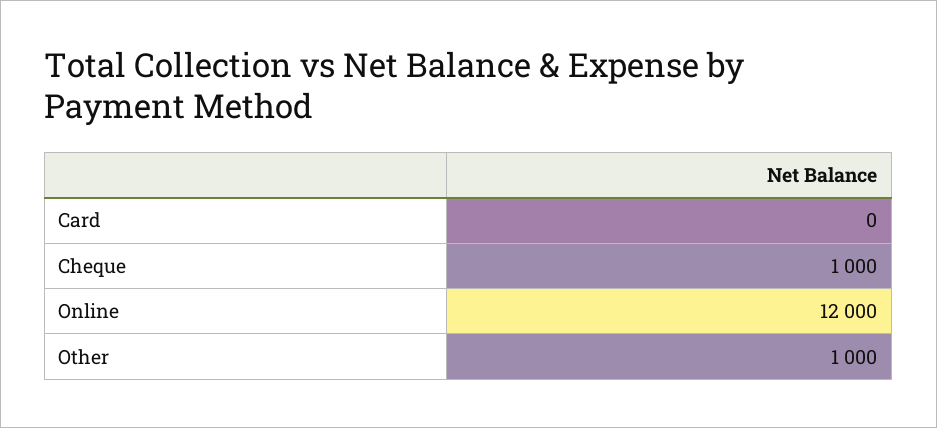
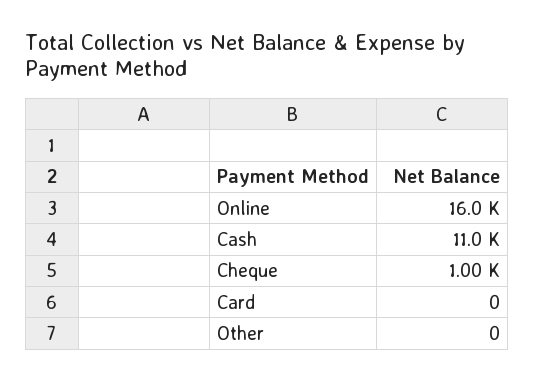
  {
    "Card": 0,
    "Cheque": 1000,
-   "Online": 12000,
+   "Online": 16000,
-   "Other": 1000
+   "Other": 0,
+   "Cash": 11000
  }

